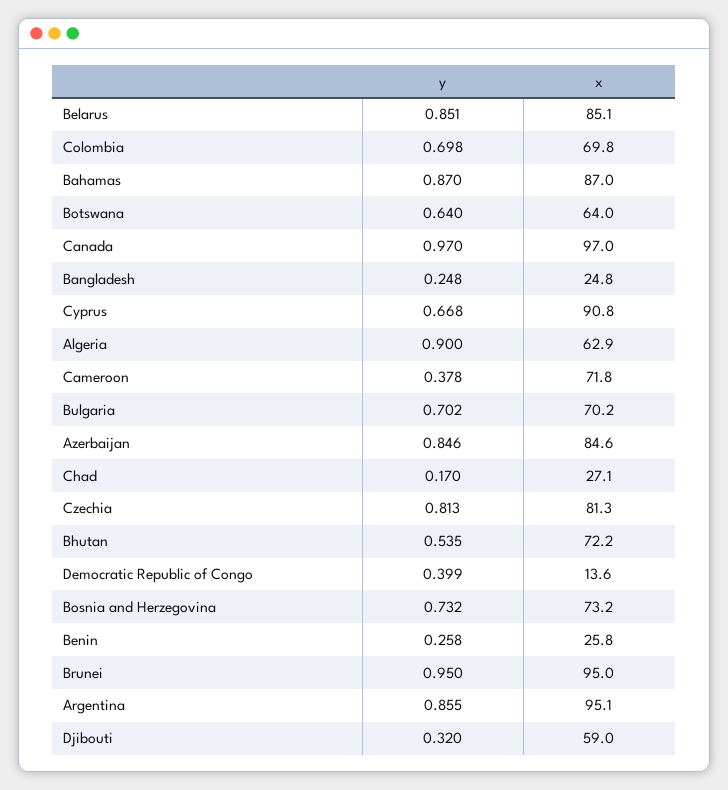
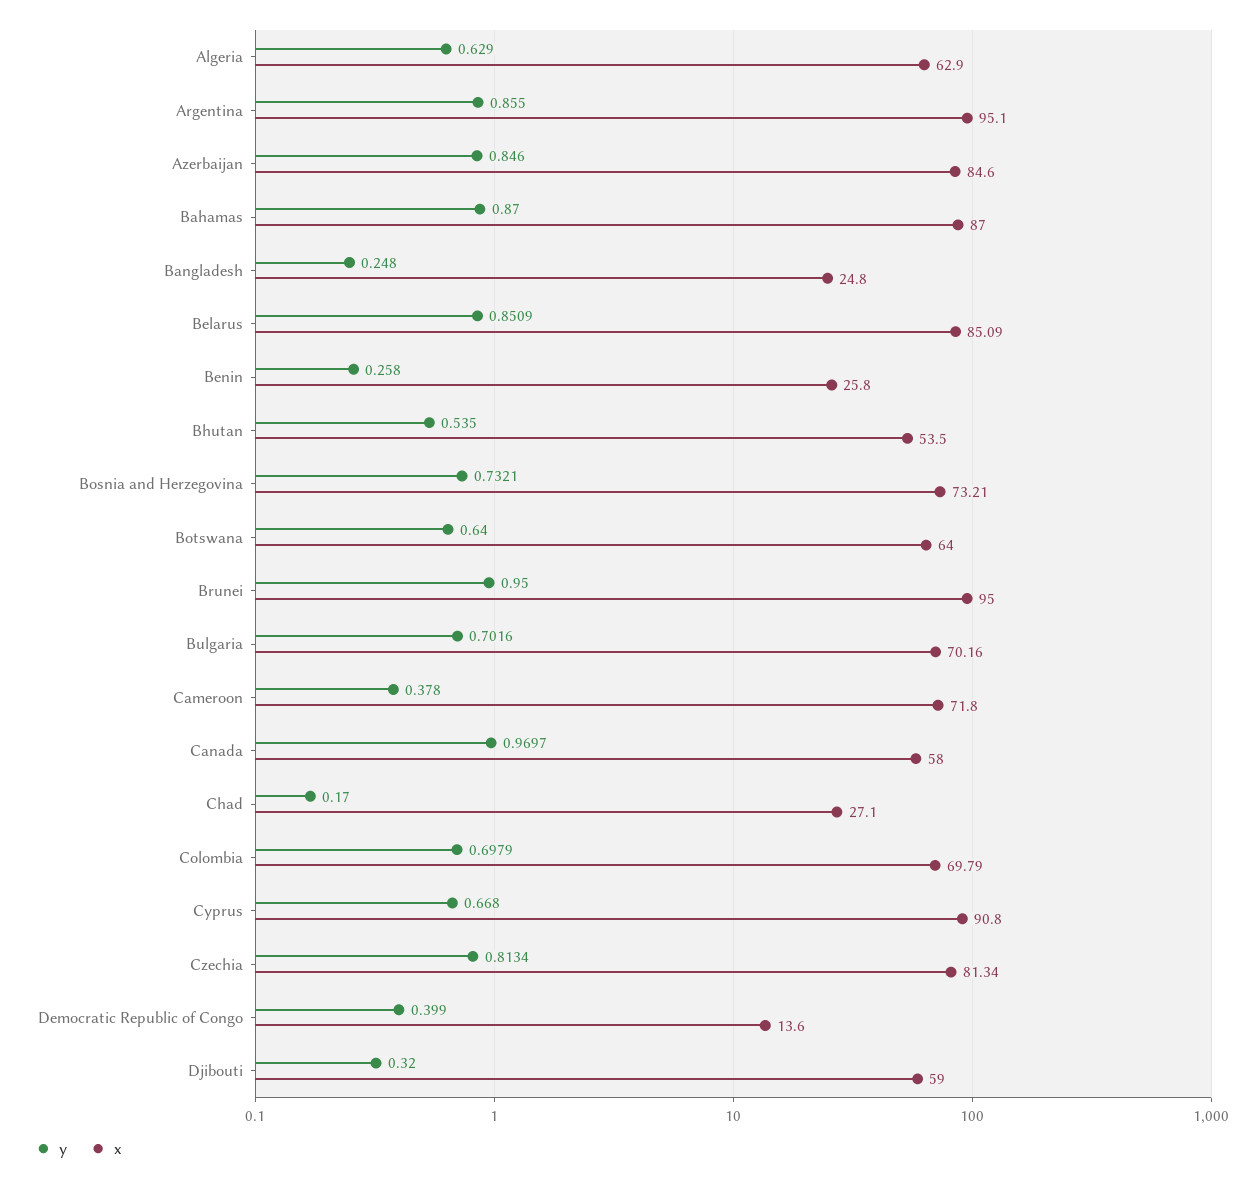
  {
    "y": {
      "Belarus": 0.8509,
      "Colombia": 0.6979,
      "Bahamas": 0.87,
      "Botswana": 0.64,
      "Canada": 0.9697,
      "Bangladesh": 0.248,
      "Cyprus": 0.668,
-     "Algeria": 0.9,
+     "Algeria": 0.629,
      "Cameroon": 0.378,
      "Bulgaria": 0.7016,
      "Azerbaijan": 0.846,
      "Chad": 0.17,
      "Czechia": 0.8134,
      "Bhutan": 0.535,
      "Democratic Republic of Congo": 0.399,
      "Bosnia and Herzegovina": 0.7321,
      "Benin": 0.258,
      "Brunei": 0.95,
      "Argentina": 0.855,
      "Djibouti": 0.32
    },
    "x": {
      "Belarus": 85.09,
      "Colombia": 69.79,
      "Bahamas": 87,
      "Botswana": 64,
-     "Canada": 97,
+     "Canada": 58,
      "Bangladesh": 24.8,
      "Cyprus": 90.8,
      "Algeria": 62.9,
      "Cameroon": 71.8,
      "Bulgaria": 70.16,
      "Azerbaijan": 84.6,
      "Chad": 27.1,
      "Czechia": 81.34,
-     "Bhutan": 72.2,
+     "Bhutan": 53.5,
      "Democratic Republic of Congo": 13.6,
      "Bosnia and Herzegovina": 73.21,
      "Benin": 25.8,
      "Brunei": 95,
      "Argentina": 95.1,
      "Djibouti": 59
    }
  }

